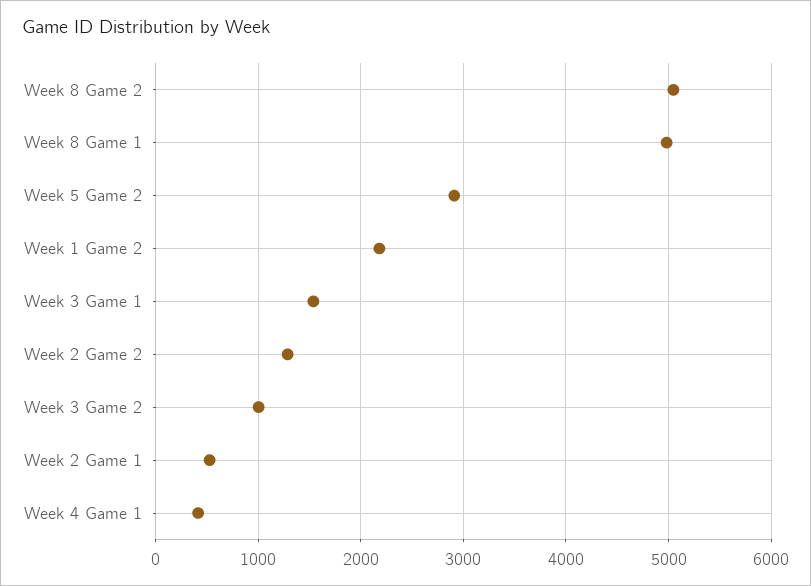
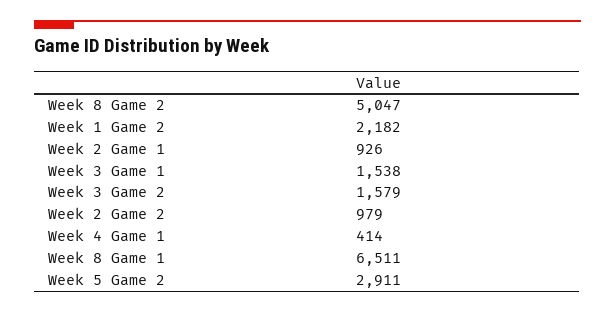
  {
    "Week 8 Game 2": 5047,
-   "Week 8 Game 1": 5000,
+   "Week 8 Game 1": 6511,
    "Week 5 Game 2": 2911,
    "Week 1 Game 2": 2182,
    "Week 3 Game 1": 1538,
-   "Week 2 Game 2": 1300,
+   "Week 2 Game 2": 979,
-   "Week 3 Game 2": 1000,
+   "Week 3 Game 2": 1579,
-   "Week 2 Game 1": 500,
+   "Week 2 Game 1": 926,
    "Week 4 Game 1": 414
  }

